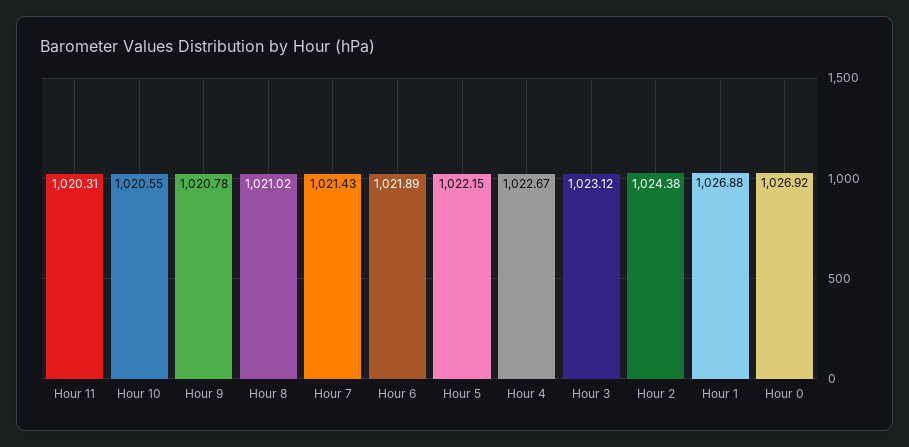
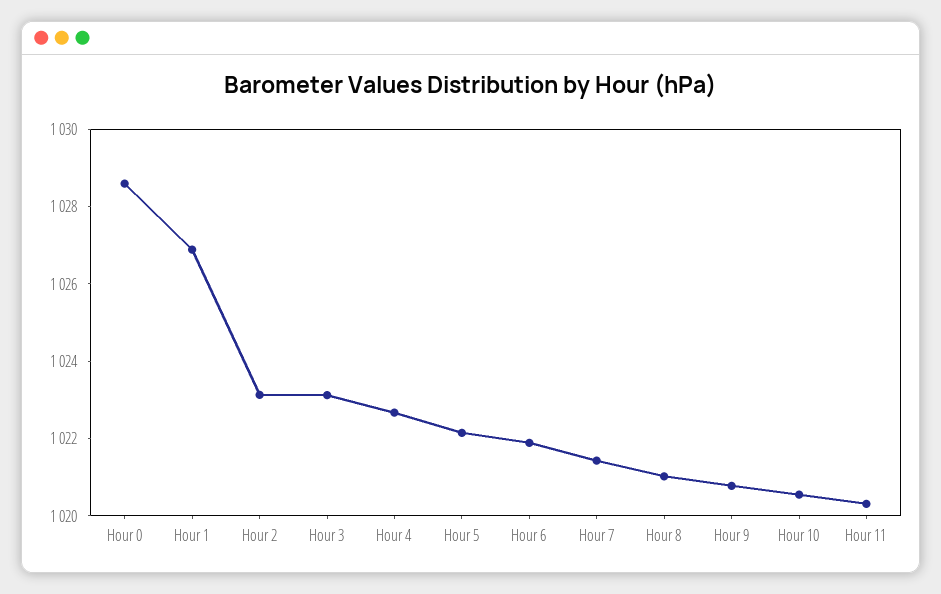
  {
    "Hour 11": 1020.31,
    "Hour 10": 1020.55,
    "Hour 9": 1020.78,
    "Hour 8": 1021.02,
    "Hour 7": 1021.43,
    "Hour 6": 1021.89,
    "Hour 5": 1022.15,
    "Hour 4": 1022.67,
    "Hour 3": 1023.12,
-   "Hour 2": 1024.38,
+   "Hour 2": 1023,
    "Hour 1": 1026.88,
-   "Hour 0": 1026.92
+   "Hour 0": 1028.5
  }

